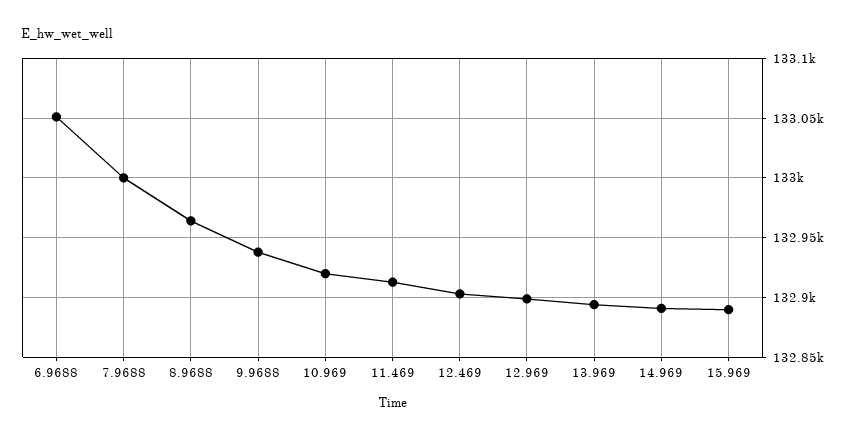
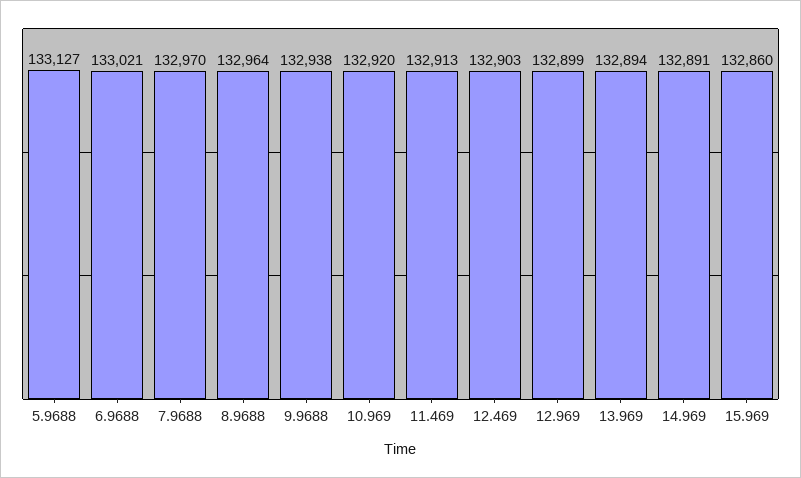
  {
-   "6.9688": 133050,
+   "6.9688": 133021,
-   "7.9688": 133000,
+   "7.9688": 132970,
    "8.9688": 132964,
    "9.9688": 132938,
    "10.969": 132920,
    "11.469": 132913,
    "12.469": 132903,
    "12.969": 132899,
    "13.969": 132894,
    "14.969": 132891,
-   "15.969": 132890
+   "15.969": 132860,
+   "5.9688": 133127
  }

